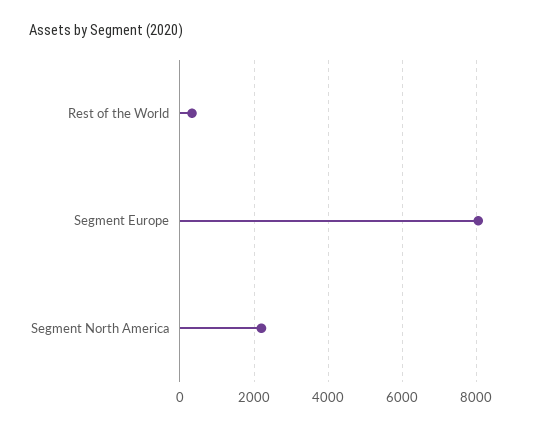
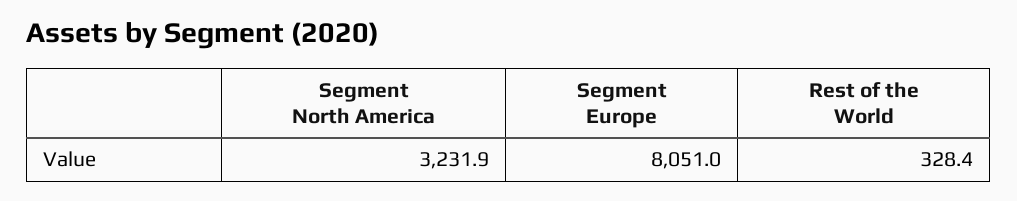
  {
    "Rest of the World": 328.4,
    "Segment Europe": 8051,
-   "Segment North America": 2200
+   "Segment North America": 3231.9
  }

